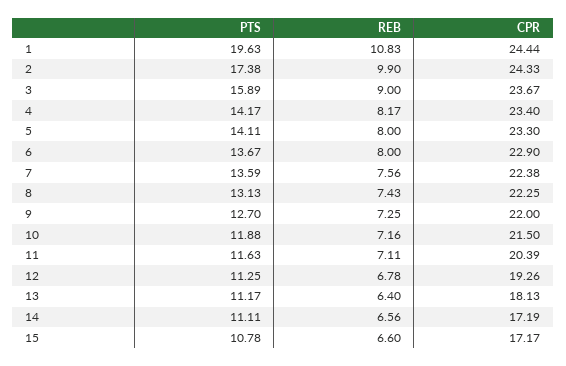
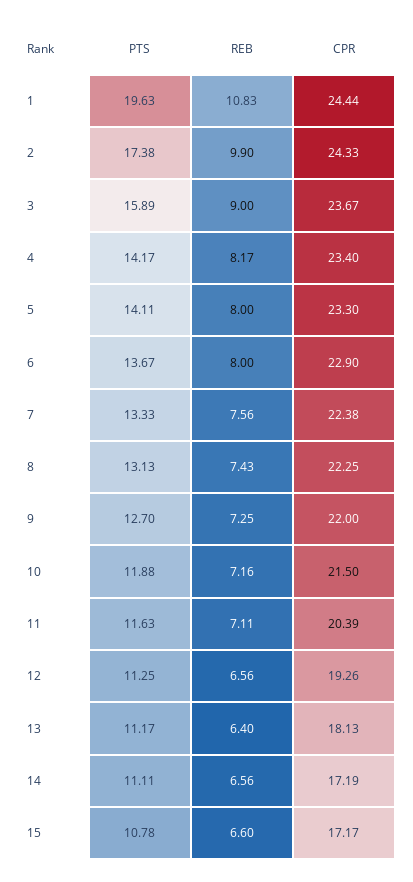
  {
    "PTS": {
      "1": 19.63,
      "2": 17.38,
      "3": 15.89,
      "4": 14.17,
      "5": 14.11,
      "6": 13.67,
-     "7": 13.59,
+     "7": 13.33,
      "8": 13.13,
      "9": 12.7,
      "10": 11.88,
      "11": 11.63,
      "12": 11.25,
      "13": 11.17,
      "14": 11.11,
      "15": 10.78
    },
    "REB": {
      "1": 10.83,
      "2": 9.9,
      "3": 9,
      "4": 8.17,
      "5": 8,
      "6": 8,
      "7": 7.56,
      "8": 7.43,
      "9": 7.25,
      "10": 7.16,
      "11": 7.11,
-     "12": 6.78,
+     "12": 6.56,
      "13": 6.4,
      "14": 6.56,
      "15": 6.6
    },
    "CPR": {
      "1": 24.44,
      "2": 24.33,
      "3": 23.67,
      "4": 23.4,
      "5": 23.3,
      "6": 22.9,
      "7": 22.38,
      "8": 22.25,
      "9": 22,
      "10": 21.5,
      "11": 20.39,
      "12": 19.26,
      "13": 18.13,
      "14": 17.19,
      "15": 17.17
    }
  }

